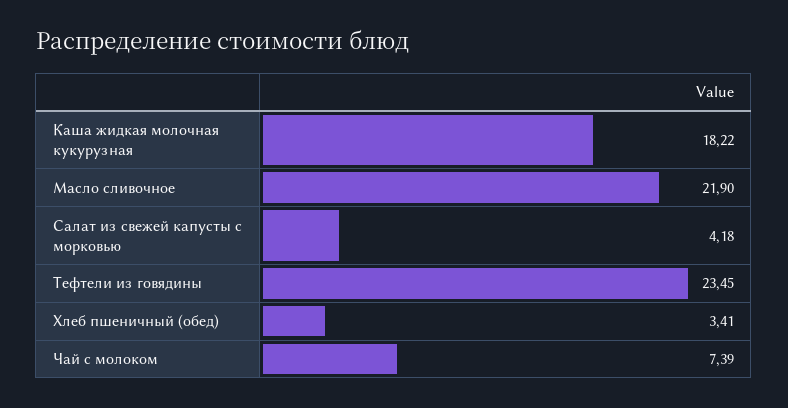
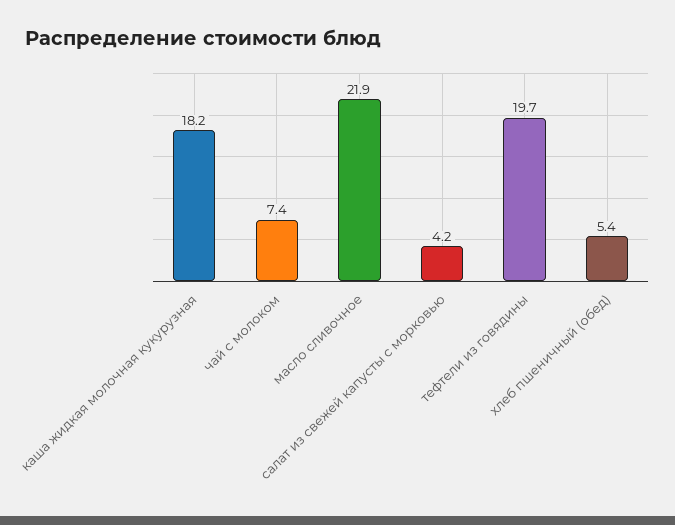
  {
    "Каша жидкая молочная кукурузная": 18.22,
    "Масло сливочное": 21.9,
    "Салат из свежей капусты с морковью": 4.18,
-   "Тефтели из говядины": 23.45,
+   "Тефтели из говядины": 19.7,
-   "Хлеб пшеничный (обед)": 3.41,
+   "Хлеб пшеничный (обед)": 5.4,
    "Чай с молоком": 7.39
  }

